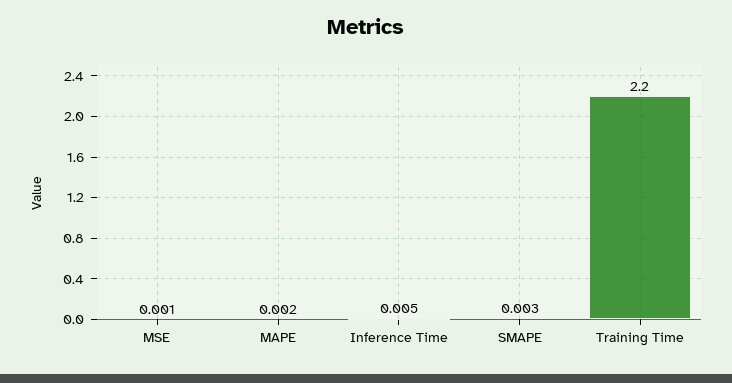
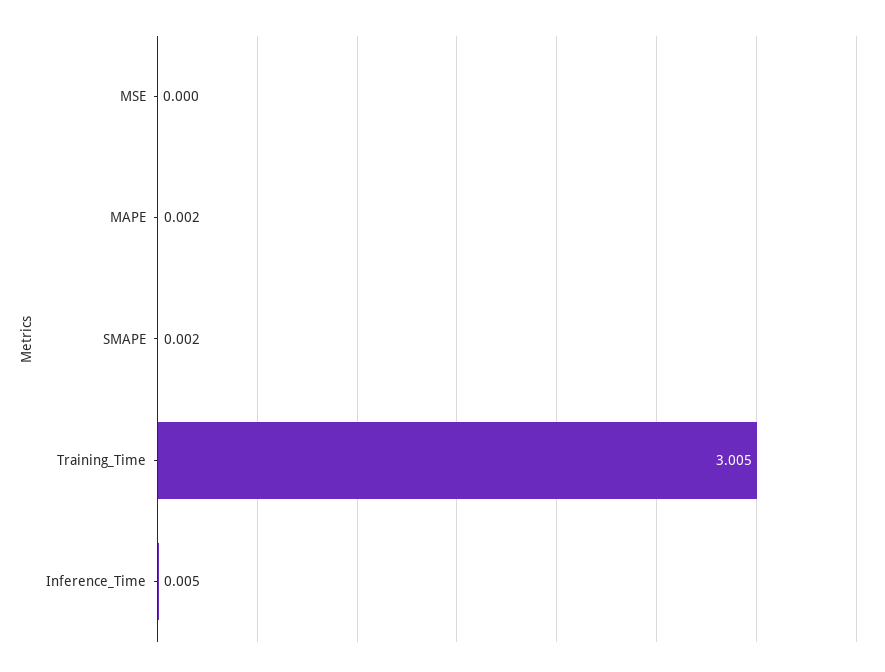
  {
-   "MSE": 0.001,
+   "MSE": 0,
    "MAPE": 0.002,
    "Inference Time": 0.005,
-   "SMAPE": 0.003,
+   "SMAPE": 0.002,
-   "Training Time": 2.2
+   "Training Time": 3.005
  }

